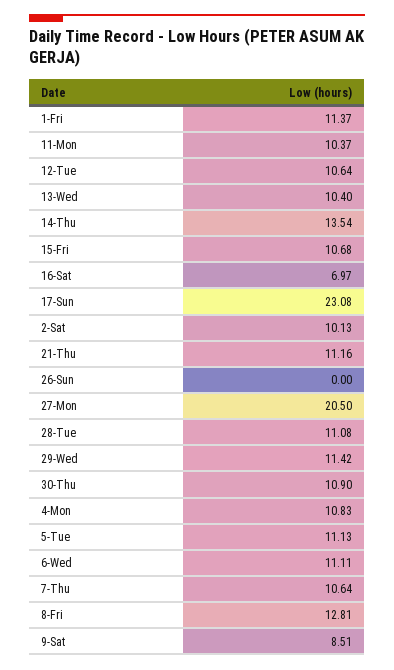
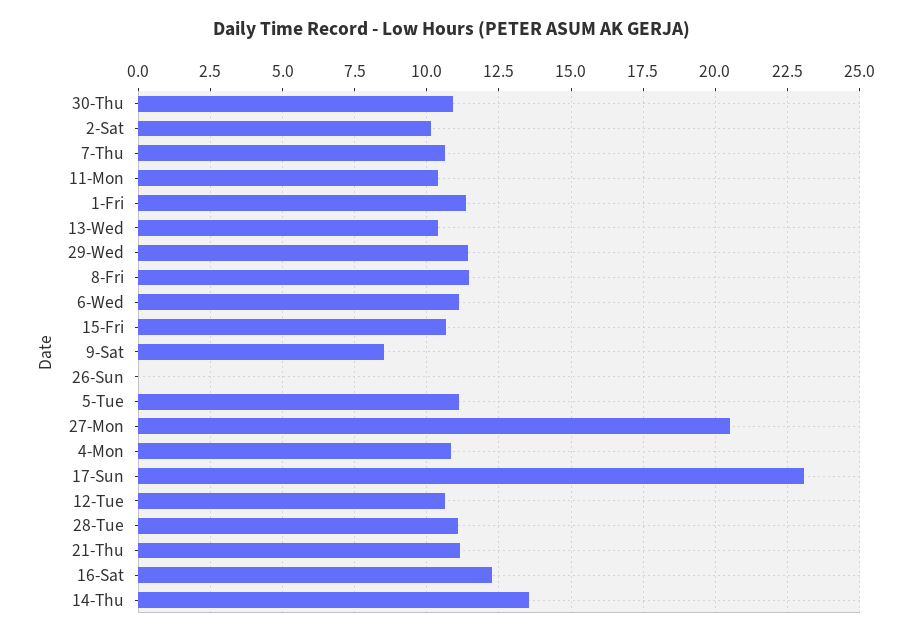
  {
    "1-Fri": 11.37,
    "11-Mon": 10.37,
    "12-Tue": 10.64,
    "13-Wed": 10.4,
    "14-Thu": 13.54,
    "15-Fri": 10.68,
-   "16-Sat": 6.97,
+   "16-Sat": 12.25,
    "17-Sun": 23.08,
    "2-Sat": 10.13,
    "21-Thu": 11.16,
    "26-Sun": 0,
    "27-Mon": 20.5,
    "28-Tue": 11.08,
    "29-Wed": 11.42,
    "30-Thu": 10.9,
    "4-Mon": 10.83,
    "5-Tue": 11.13,
    "6-Wed": 11.11,
    "7-Thu": 10.64,
-   "8-Fri": 12.81,
+   "8-Fri": 11.5,
    "9-Sat": 8.51
  }

